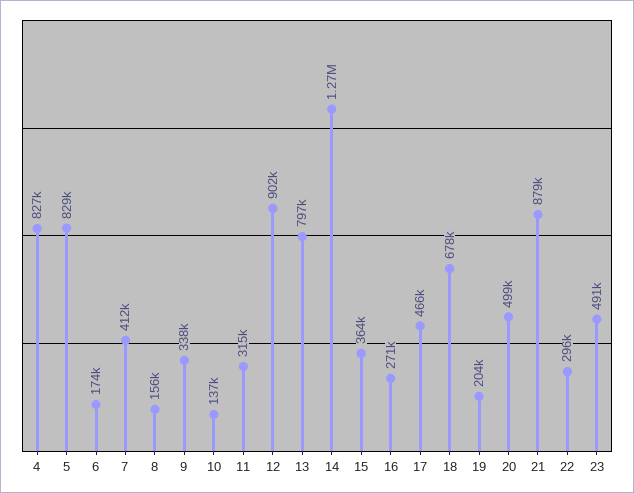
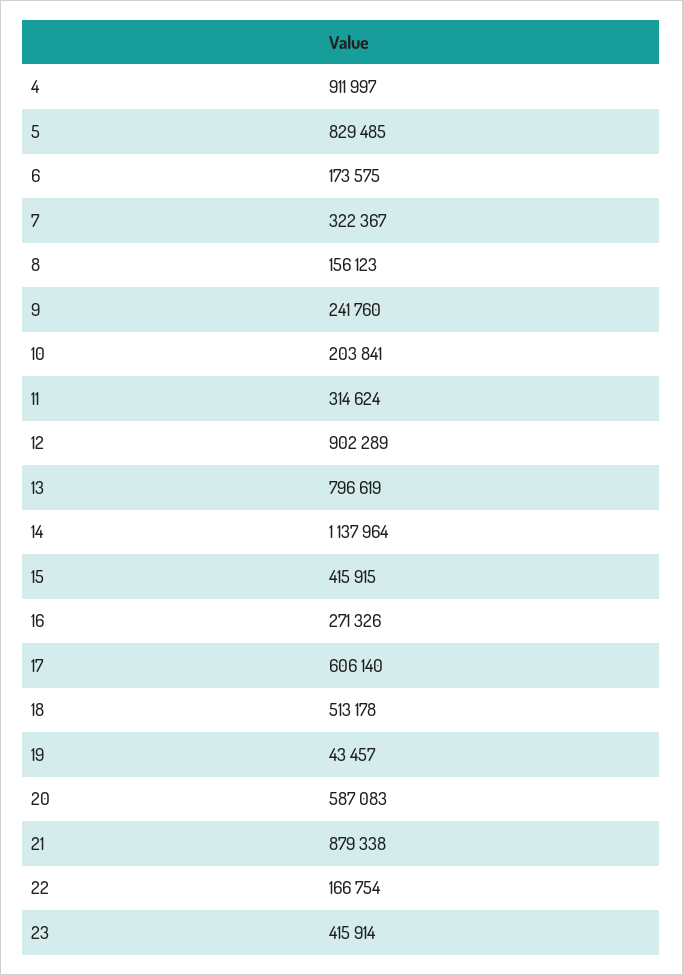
  {
-   "4": 827000,
+   "4": 911997,
    "5": 829485,
    "6": 173575,
-   "7": 412000,
+   "7": 322367,
    "8": 156123,
-   "9": 338000,
+   "9": 241760,
-   "10": 137000,
+   "10": 203841,
    "11": 314624,
    "12": 902289,
    "13": 796619,
-   "14": 1270000,
+   "14": 1137964,
-   "15": 364000,
+   "15": 415915,
    "16": 271326,
-   "17": 466000,
+   "17": 606140,
-   "18": 678000,
+   "18": 513178,
-   "19": 204000,
+   "19": 43457,
-   "20": 499000,
+   "20": 587083,
    "21": 879338,
-   "22": 296000,
+   "22": 166754,
-   "23": 491000
+   "23": 415914
  }

